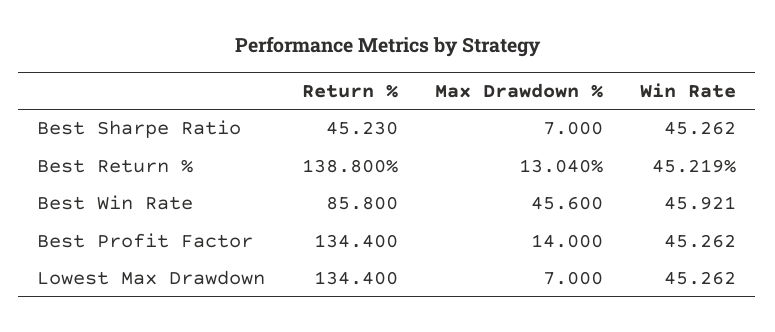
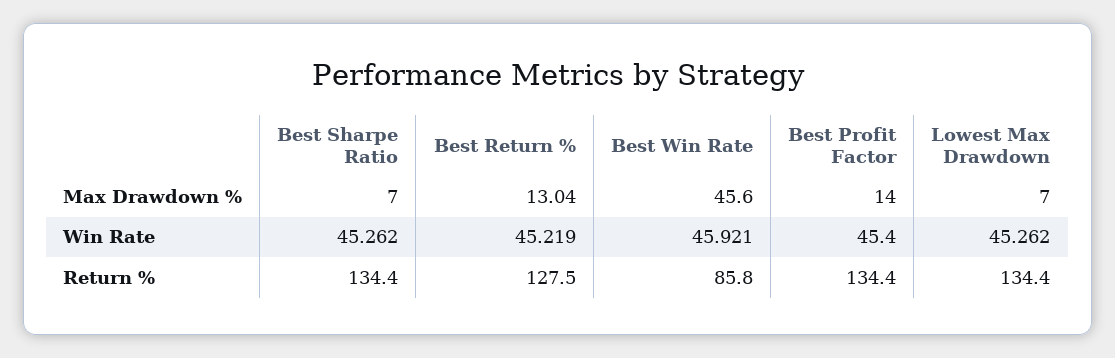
  {
    "Return %": {
-     "Best Sharpe Ratio": 45.23,
+     "Best Sharpe Ratio": 134.4,
-     "Best Return %": 138.8,
+     "Best Return %": 127.5,
      "Best Win Rate": 85.8,
      "Best Profit Factor": 134.4,
      "Lowest Max Drawdown": 134.4
    },
    "Max Drawdown %": {
      "Best Sharpe Ratio": 7,
      "Best Return %": 13.04,
      "Best Win Rate": 45.6,
      "Best Profit Factor": 14,
      "Lowest Max Drawdown": 7
    },
    "Win Rate": {
      "Best Sharpe Ratio": 45.262,
      "Best Return %": 45.219,
      "Best Win Rate": 45.921,
-     "Best Profit Factor": 45.262,
+     "Best Profit Factor": 45.4,
      "Lowest Max Drawdown": 45.262
    }
  }

